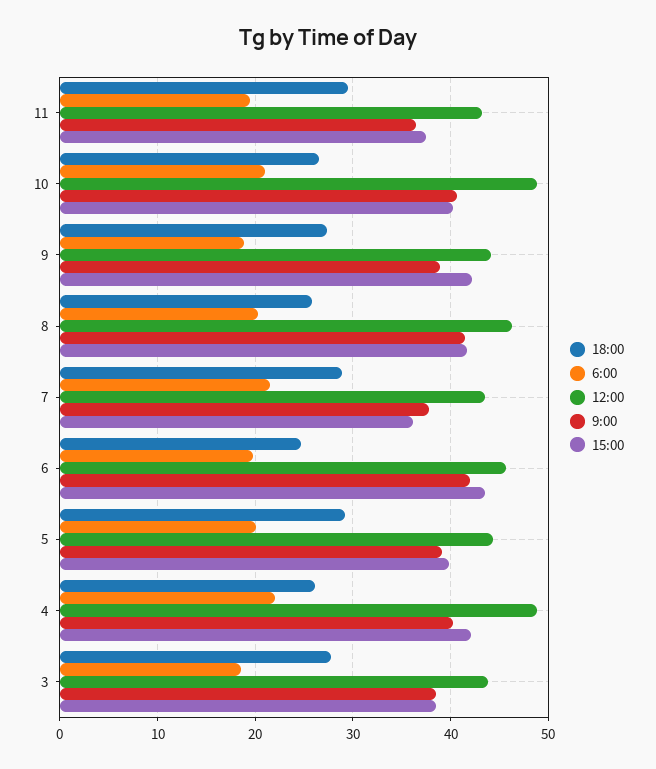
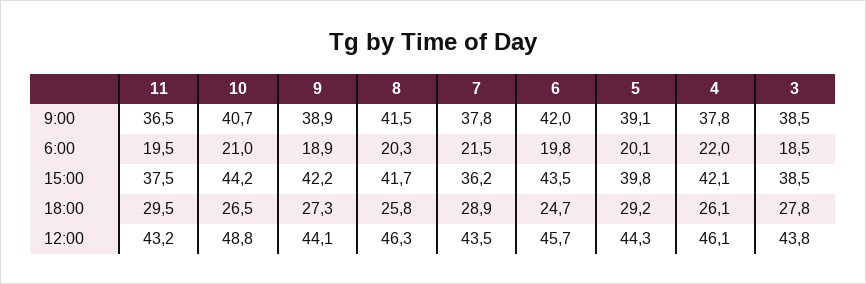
  {
    "18:00": {
      "11": 29.5,
      "10": 26.5,
      "9": 27.3,
      "8": 25.8,
      "7": 28.9,
      "6": 24.7,
      "5": 29.2,
      "4": 26.1,
      "3": 27.8
    },
    "6:00": {
      "11": 19.5,
      "10": 21,
      "9": 18.9,
      "8": 20.3,
      "7": 21.5,
      "6": 19.8,
      "5": 20.1,
      "4": 22,
      "3": 18.5
    },
    "12:00": {
      "11": 43.2,
      "10": 48.8,
      "9": 44.1,
      "8": 46.3,
      "7": 43.5,
      "6": 45.7,
      "5": 44.3,
-     "4": 49,
+     "4": 46.1,
      "3": 43.8
    },
    "9:00": {
      "11": 36.5,
      "10": 40.7,
      "9": 38.9,
      "8": 41.5,
      "7": 37.8,
      "6": 42,
      "5": 39.1,
-     "4": 40,
+     "4": 37.8,
      "3": 38.5
    },
    "15:00": {
      "11": 37.5,
-     "10": 40,
+     "10": 44.2,
      "9": 42.2,
      "8": 41.7,
      "7": 36.2,
      "6": 43.5,
      "5": 39.8,
      "4": 42.1,
      "3": 38.5
    }
  }

